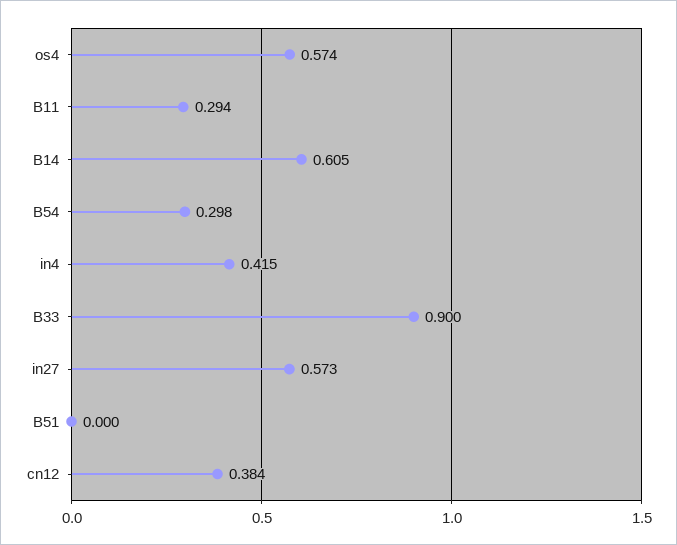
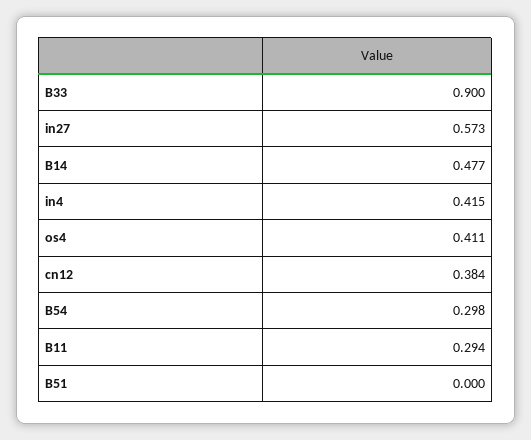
  {
-   "os4": 0.574,
+   "os4": 0.411,
    "B11": 0.294,
-   "B14": 0.605,
+   "B14": 0.477,
    "B54": 0.298,
    "in4": 0.415,
    "B33": 0.9,
    "in27": 0.573,
    "B51": 0,
    "cn12": 0.384
  }

